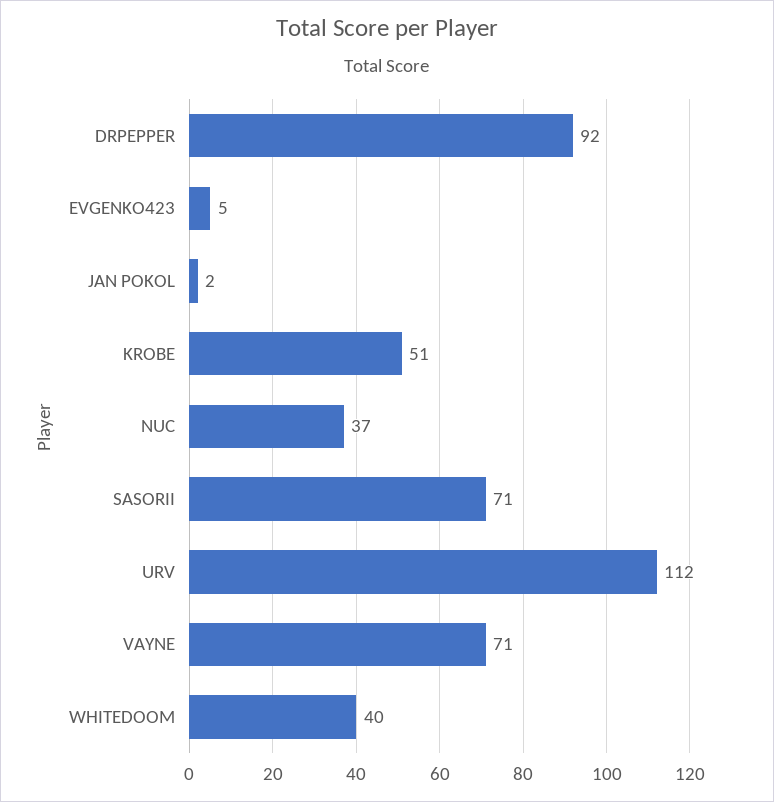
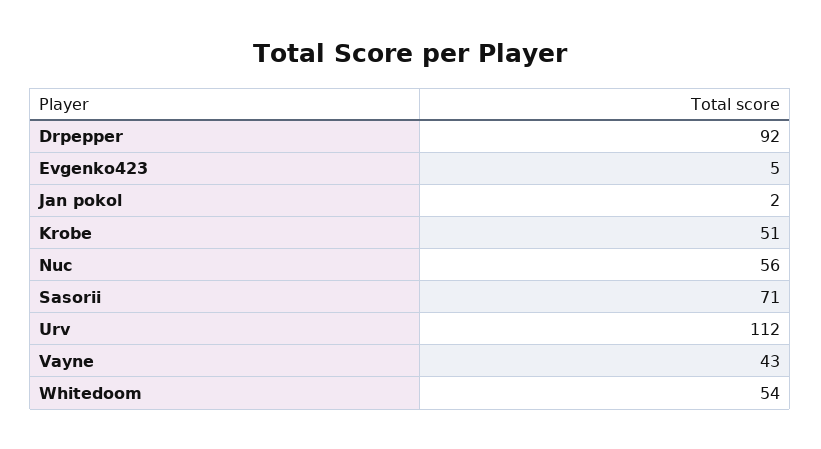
  {
    "DRPEPPER": 92,
    "EVGENKO423": 5,
    "JAN POKOL": 2,
    "KROBE": 51,
-   "NUC": 37,
+   "NUC": 56,
    "SASORII": 71,
    "URV": 112,
-   "VAYNE": 71,
+   "VAYNE": 43,
-   "WHITEDOOM": 40
+   "WHITEDOOM": 54
  }

